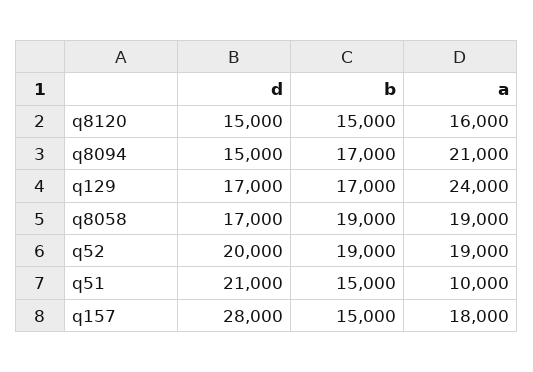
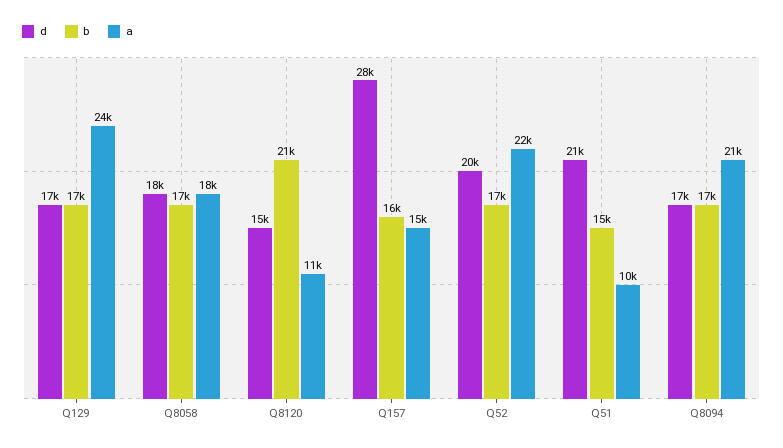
  {
    "d": {
      "q8120": 15000,
-     "q8094": 15000,
+     "q8094": 17000,
      "q129": 17000,
-     "q8058": 17000,
+     "q8058": 18000,
      "q52": 20000,
      "q51": 21000,
      "q157": 28000
    },
    "b": {
-     "q8120": 15000,
+     "q8120": 21000,
      "q8094": 17000,
      "q129": 17000,
-     "q8058": 19000,
+     "q8058": 17000,
-     "q52": 19000,
+     "q52": 17000,
      "q51": 15000,
-     "q157": 15000
+     "q157": 16000
    },
    "a": {
-     "q8120": 16000,
+     "q8120": 11000,
      "q8094": 21000,
      "q129": 24000,
-     "q8058": 19000,
+     "q8058": 18000,
-     "q52": 19000,
+     "q52": 22000,
      "q51": 10000,
-     "q157": 18000
+     "q157": 15000
    }
  }

